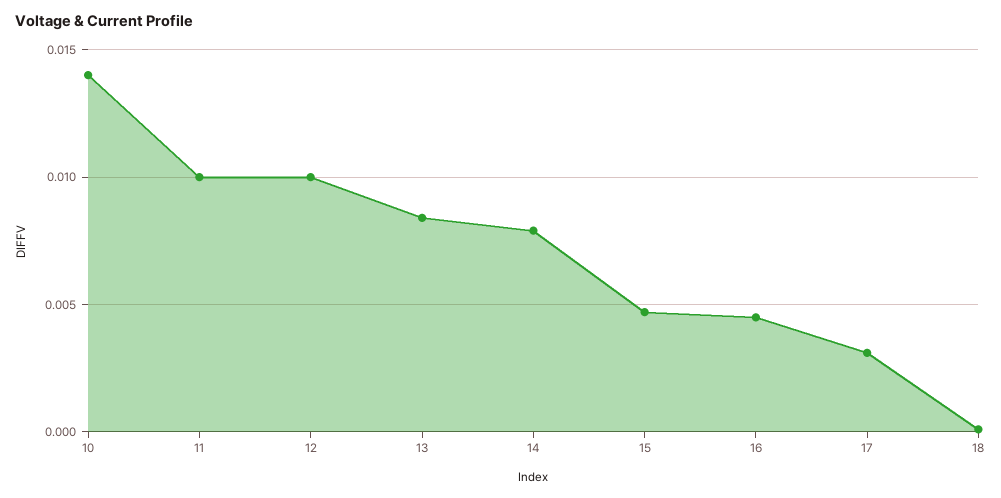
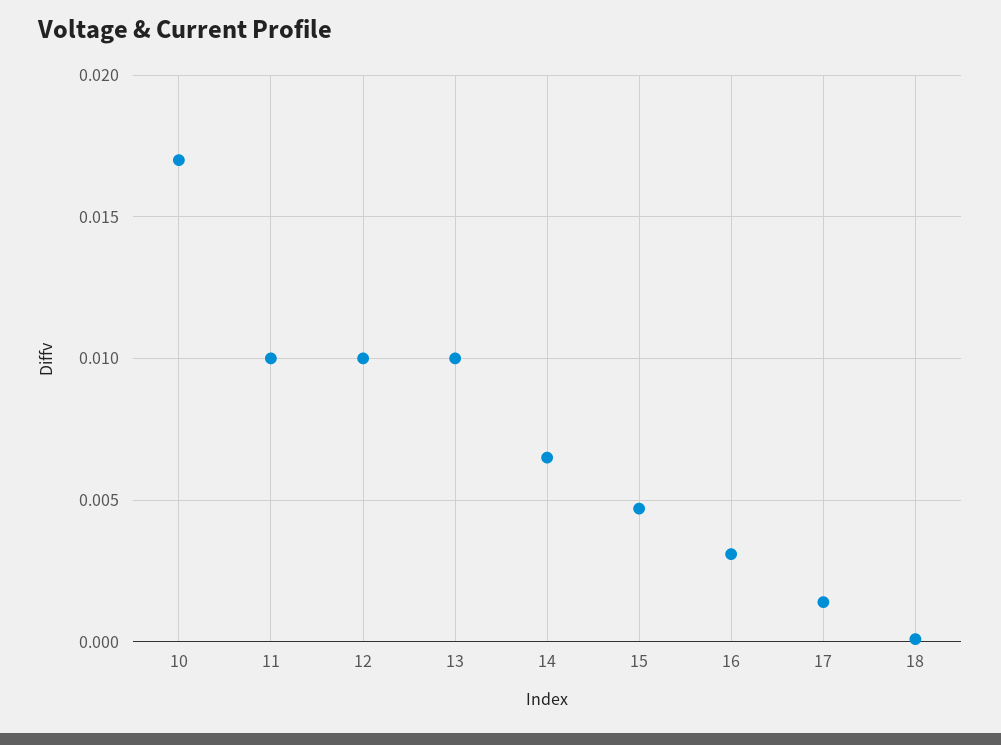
  {
-   "10": 0.014,
+   "10": 0.017,
    "11": 0.01,
    "12": 0.01,
-   "13": 0.0085,
+   "13": 0.01,
-   "14": 0.008,
+   "14": 0.0065,
    "15": 0.0045,
-   "16": 0.0045,
+   "16": 0.003,
-   "17": 0.003,
+   "17": 0.0015,
    "18": 0
  }

